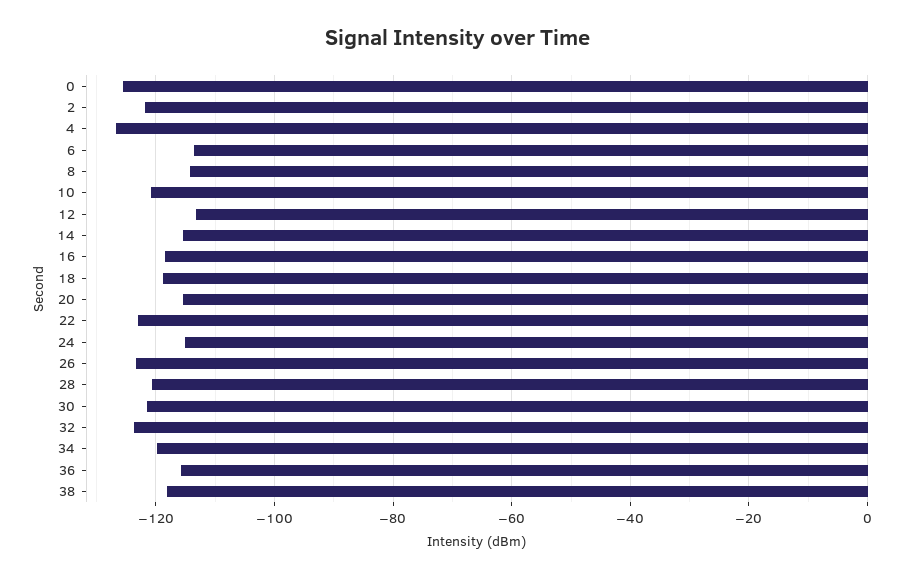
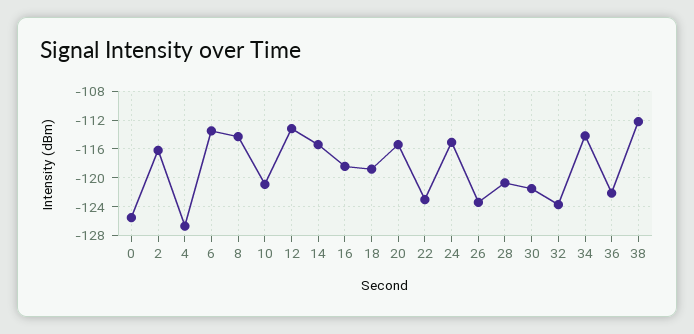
  {
    "0": -126,
-   "2": -122,
+   "2": -116,
    "4": -127,
    "6": -114,
    "8": -114,
    "10": -121,
    "12": -113,
    "14": -115,
    "16": -118,
    "18": -119,
    "20": -115,
    "22": -123,
    "24": -115,
    "26": -123,
    "28": -121,
    "30": -122,
    "32": -124,
-   "34": -120,
+   "34": -114,
-   "36": -116,
+   "36": -122,
-   "38": -118
+   "38": -112
  }

